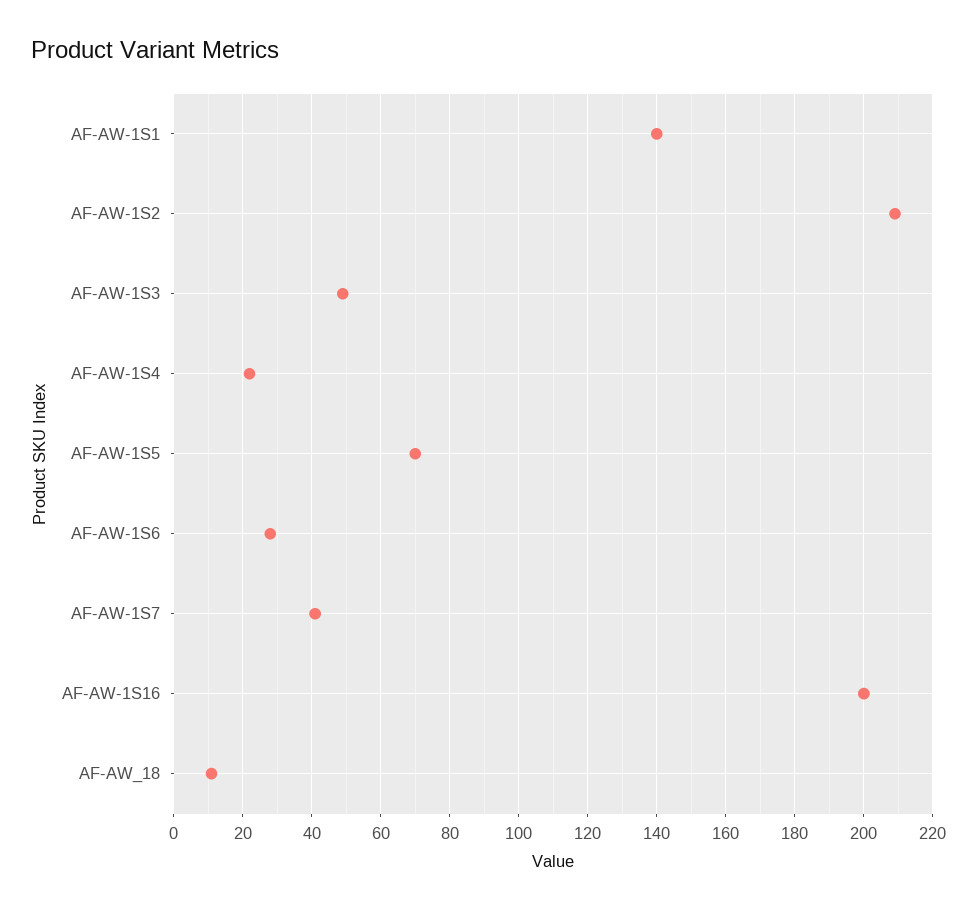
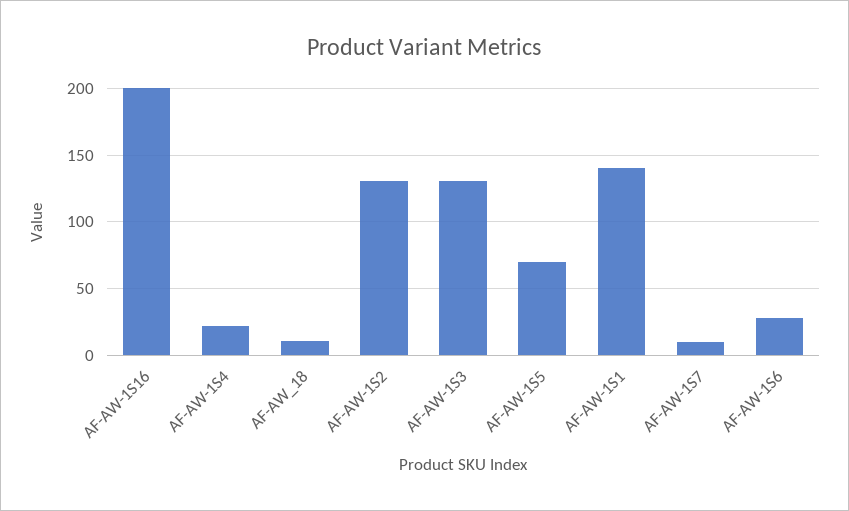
  {
    "AF-AW-1S1": 140,
-   "AF-AW-1S2": 210,
+   "AF-AW-1S2": 130,
-   "AF-AW-1S3": 50,
+   "AF-AW-1S3": 130,
    "AF-AW-1S4": 20,
    "AF-AW-1S5": 70,
    "AF-AW-1S6": 30,
-   "AF-AW-1S7": 40,
+   "AF-AW-1S7": 10,
    "AF-AW-1S16": 200,
    "AF-AW_18": 10
  }

